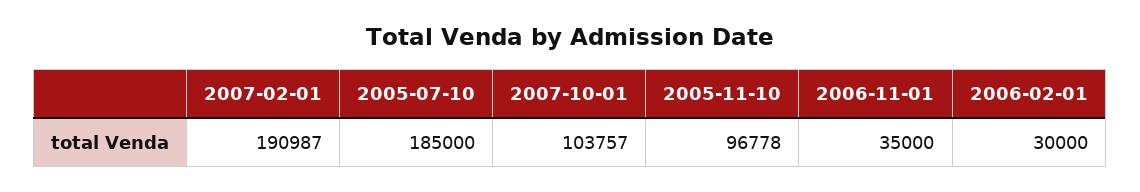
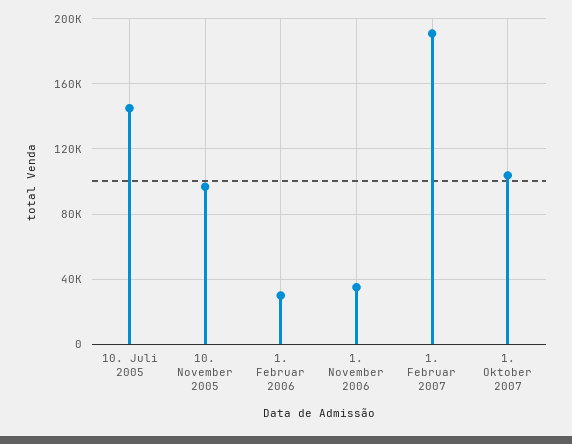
  {
    "2007-02-01": 190987,
-   "2005-07-10": 185000,
+   "2005-07-10": 145000,
    "2007-10-01": 103757,
    "2005-11-10": 96778,
    "2006-11-01": 35000,
    "2006-02-01": 30000
  }

